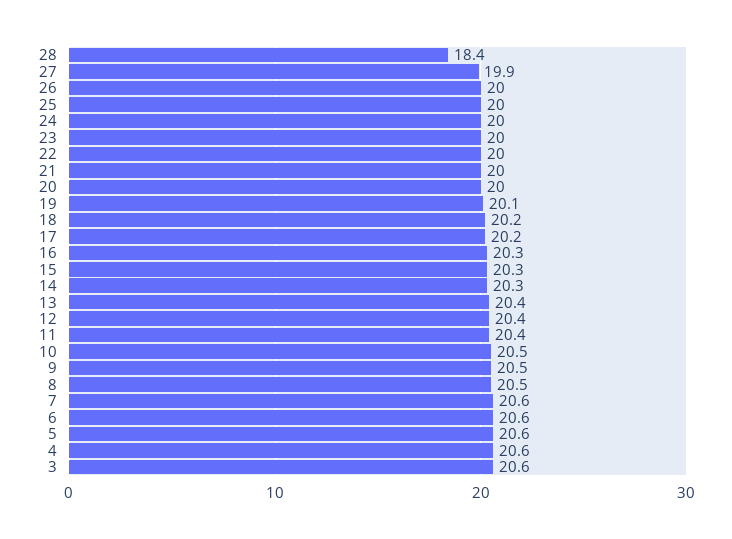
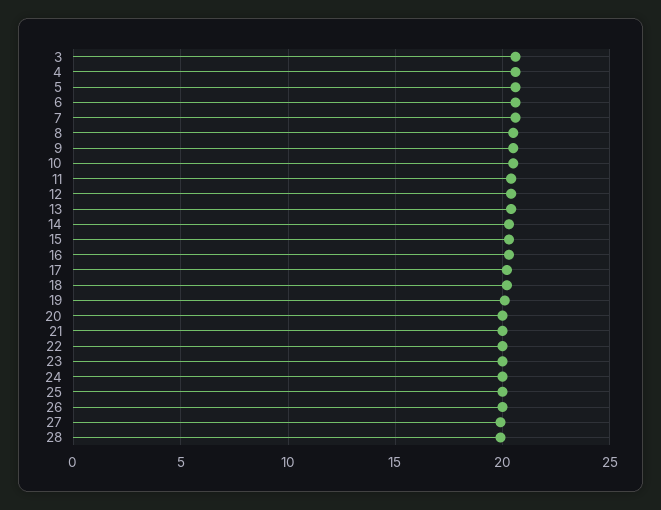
  {
-   "28": 18.4,
+   "28": 20,
    "27": 19.9,
    "26": 20,
    "25": 20,
    "24": 20,
    "23": 20,
    "22": 20,
    "21": 20,
    "20": 20,
    "19": 20.1,
    "18": 20.2,
    "17": 20.2,
    "16": 20.3,
    "15": 20.3,
    "14": 20.3,
    "13": 20.4,
    "12": 20.4,
    "11": 20.4,
    "10": 20.5,
    "9": 20.5,
    "8": 20.5,
    "7": 20.6,
    "6": 20.6,
    "5": 20.6,
    "4": 20.6,
    "3": 20.6
  }

